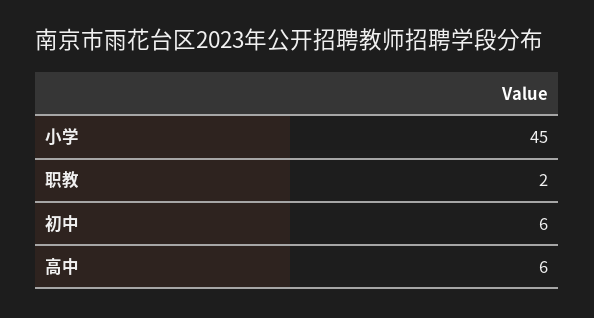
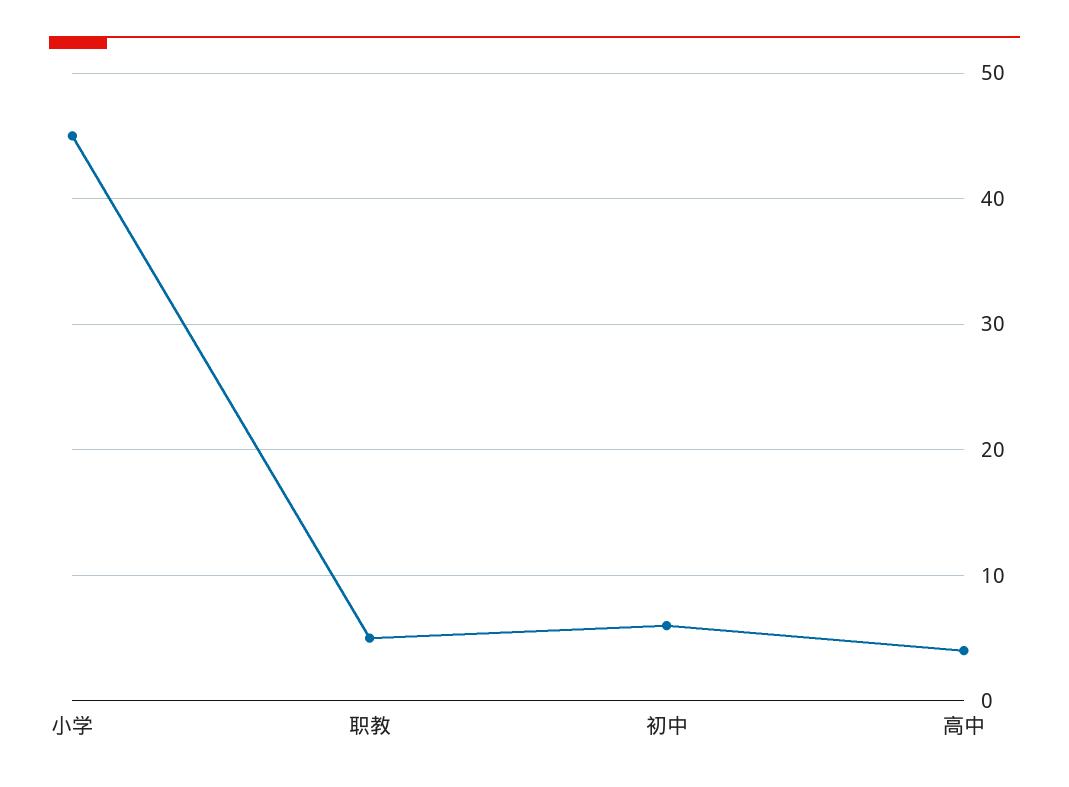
  {
    "小学": 45,
-   "职教": 2,
+   "职教": 5,
    "初中": 6,
-   "高中": 6
+   "高中": 4
  }

